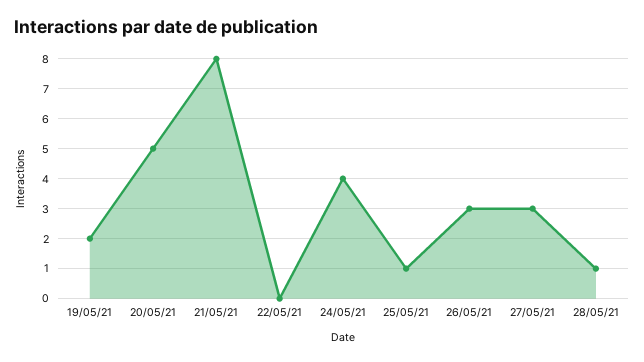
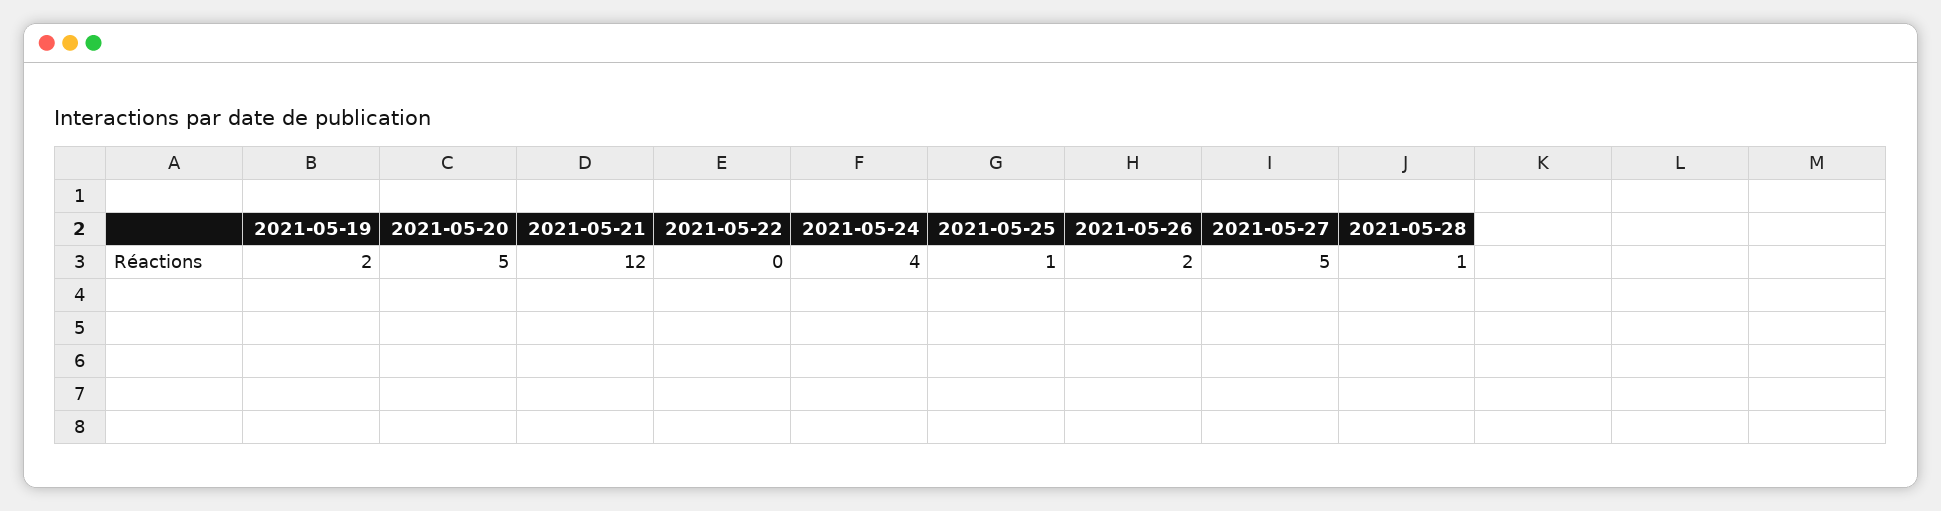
  {
    "19/05/21": 2,
    "20/05/21": 5,
-   "21/05/21": 8,
+   "21/05/21": 12,
    "22/05/21": 0,
    "24/05/21": 4,
    "25/05/21": 1,
-   "26/05/21": 3,
+   "26/05/21": 2,
-   "27/05/21": 3,
+   "27/05/21": 5,
    "28/05/21": 1
  }

